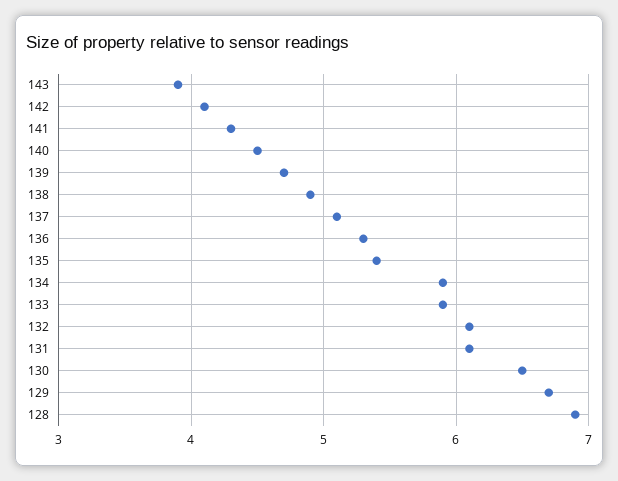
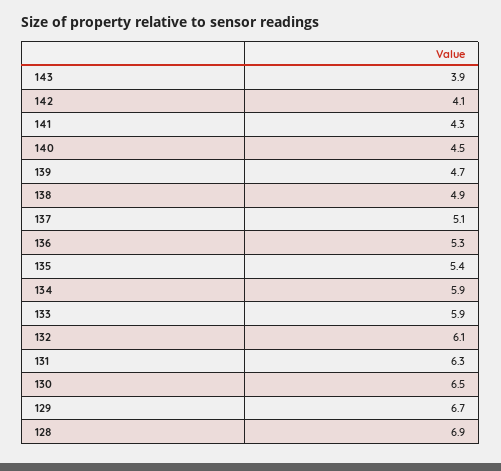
  {
    "143": 3.9,
    "142": 4.1,
    "141": 4.3,
    "140": 4.5,
    "139": 4.7,
    "138": 4.9,
    "137": 5.1,
    "136": 5.3,
    "135": 5.4,
    "134": 5.9,
    "133": 5.9,
    "132": 6.1,
-   "131": 6.1,
+   "131": 6.3,
    "130": 6.5,
    "129": 6.7,
    "128": 6.9
  }

